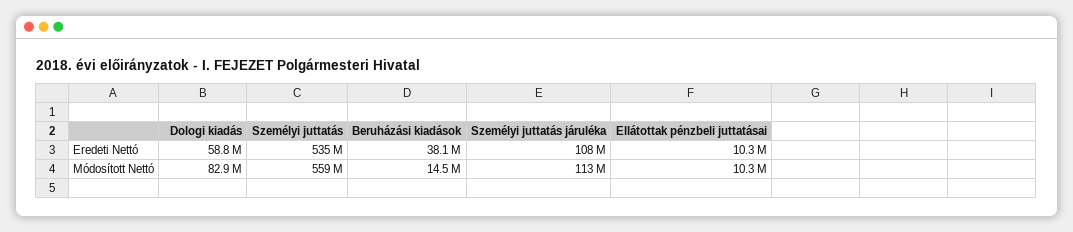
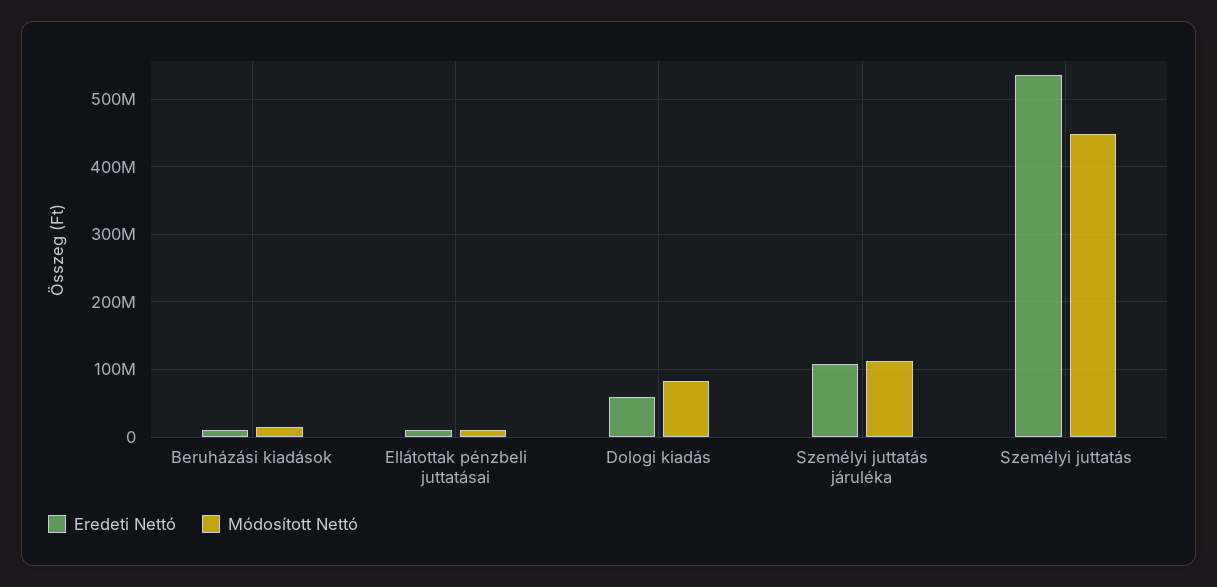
  {
    "Eredeti Nettó": {
      "Dologi kiadás": 58800000,
      "Személyi juttatás": 535000000,
-     "Beruházási kiadások": 38100000,
+     "Beruházási kiadások": 10000000,
      "Személyi juttatás járuléka": 108000000,
      "Ellátottak pénzbeli juttatásai": 10300000
    },
    "Módosított Nettó": {
      "Dologi kiadás": 82900000,
-     "Személyi juttatás": 559000000,
+     "Személyi juttatás": 450000000,
      "Beruházási kiadások": 14500000,
      "Személyi juttatás járuléka": 113000000,
      "Ellátottak pénzbeli juttatásai": 10300000
    }
  }

